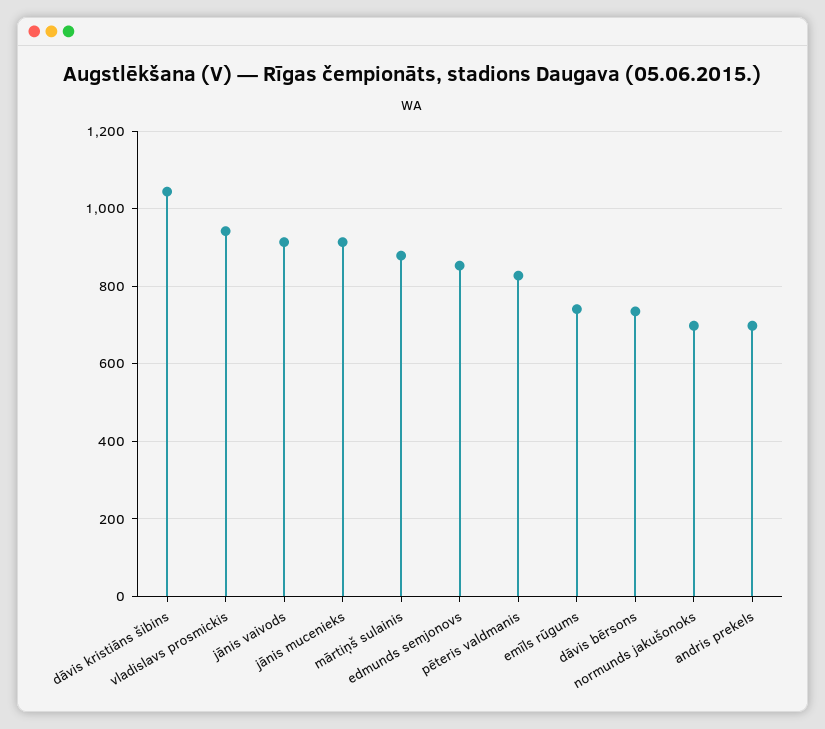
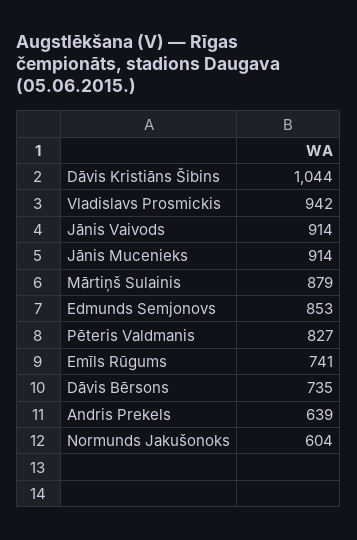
  {
    "dāvis kristiāns šibins": 1044,
    "vladislavs prosmickis": 942,
    "jānis vaivods": 914,
    "jānis mucenieks": 914,
    "mārtiņš sulainis": 879,
    "edmunds semjonovs": 853,
    "pēteris valdmanis": 827,
    "emīls rūgums": 741,
    "dāvis bērsons": 735,
-   "normunds jakušonoks": 700,
+   "normunds jakušonoks": 604,
-   "andris prekels": 700
+   "andris prekels": 639
  }

